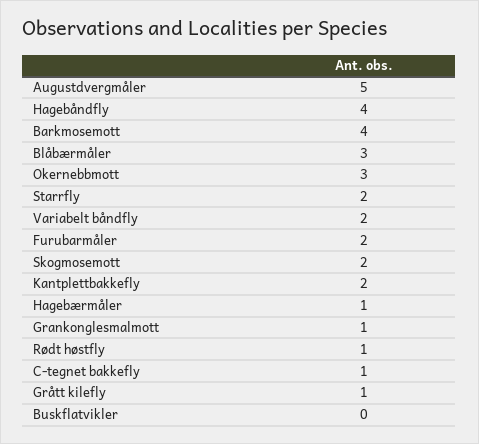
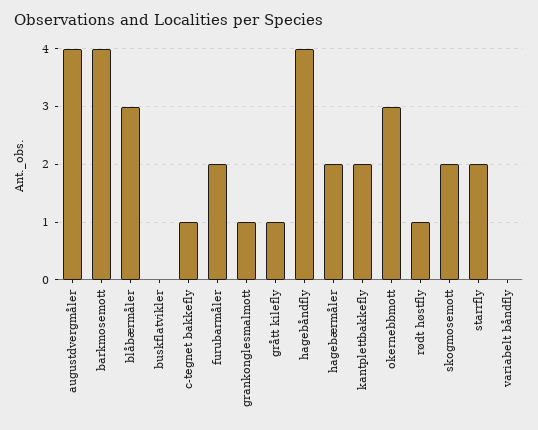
  {
-   "Augustdvergmåler": 5,
+   "Augustdvergmåler": 4,
    "Hagebåndfly": 4,
    "Barkmosemott": 4,
    "Blåbærmåler": 3,
    "Okernebbmott": 3,
    "Starrfly": 2,
-   "Variabelt båndfly": 2,
+   "Variabelt båndfly": 0,
    "Furubarmåler": 2,
    "Skogmosemott": 2,
    "Kantplettbakkefly": 2,
-   "Hagebærmåler": 1,
+   "Hagebærmåler": 2,
    "Grankonglesmalmott": 1,
    "Rødt høstfly": 1,
    "C-tegnet bakkefly": 1,
    "Grått kilefly": 1,
    "Buskflatvikler": 0
  }

